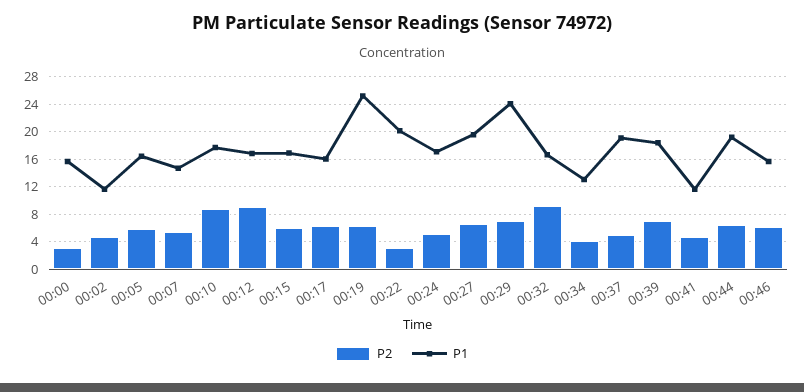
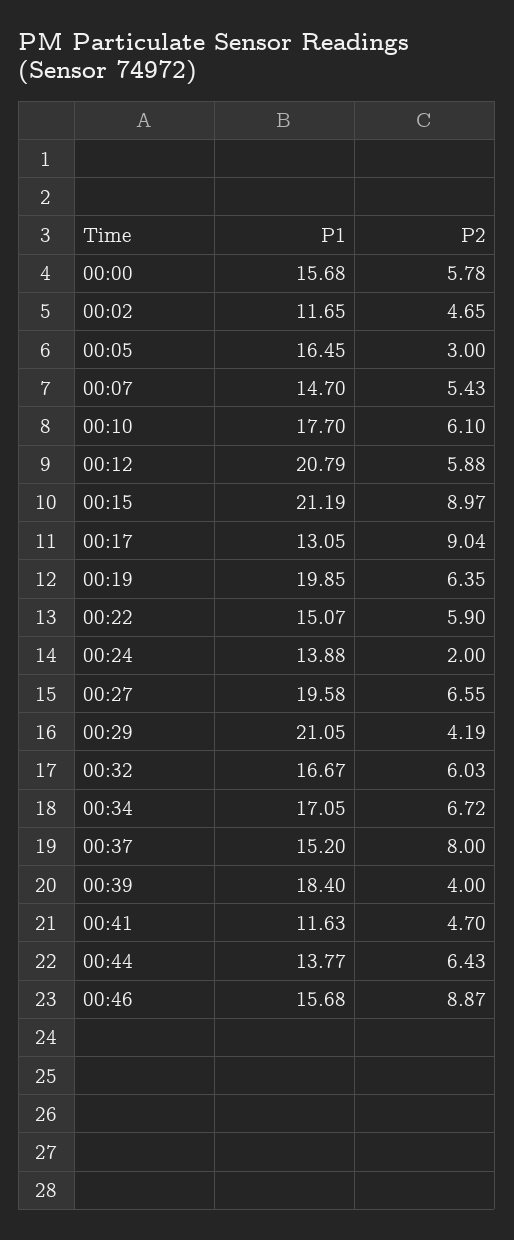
  {
    "P2": {
-     "00:00": 3,
+     "00:00": 5.78,
      "00:02": 4.65,
-     "00:05": 6,
+     "00:05": 3,
      "00:07": 5.43,
-     "00:10": 9,
+     "00:10": 6.1,
-     "00:12": 9,
+     "00:12": 5.88,
-     "00:15": 6,
+     "00:15": 8.97,
-     "00:17": 6,
+     "00:17": 9.04,
      "00:19": 6.35,
-     "00:22": 3,
+     "00:22": 5.9,
-     "00:24": 5,
+     "00:24": 2,
      "00:27": 6.55,
-     "00:29": 7,
+     "00:29": 4.19,
-     "00:32": 9,
+     "00:32": 6.03,
-     "00:34": 4,
+     "00:34": 6.72,
-     "00:37": 5,
+     "00:37": 8,
-     "00:39": 7,
+     "00:39": 4,
      "00:41": 4.7,
      "00:44": 6.43,
-     "00:46": 6
+     "00:46": 8.87
    },
    "P1": {
      "00:00": 15.68,
      "00:02": 11.65,
      "00:05": 16.45,
      "00:07": 14.7,
      "00:10": 17.7,
-     "00:12": 17,
+     "00:12": 20.79,
-     "00:15": 17,
+     "00:15": 21.19,
-     "00:17": 16,
+     "00:17": 13.05,
-     "00:19": 25,
+     "00:19": 19.85,
-     "00:22": 20,
+     "00:22": 15.07,
-     "00:24": 17,
+     "00:24": 13.88,
      "00:27": 19.58,
-     "00:29": 24,
+     "00:29": 21.05,
      "00:32": 16.67,
-     "00:34": 13,
+     "00:34": 17.05,
-     "00:37": 19,
+     "00:37": 15.2,
      "00:39": 18.4,
      "00:41": 11.63,
-     "00:44": 19,
+     "00:44": 13.77,
      "00:46": 15.68
    }
  }

